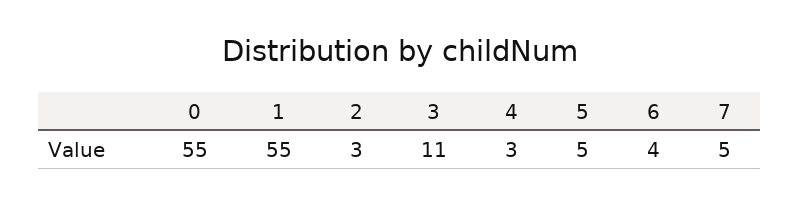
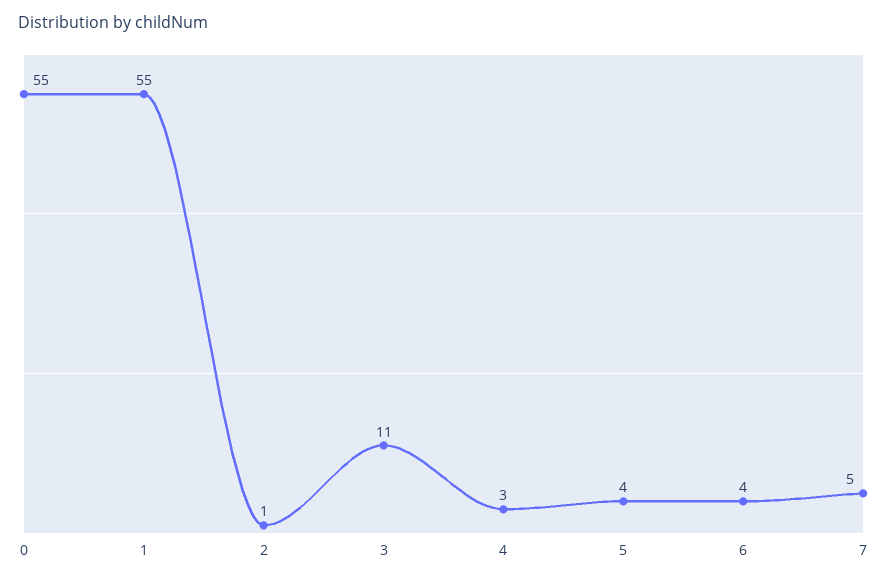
  {
    "0": 55,
    "1": 55,
-   "2": 3,
+   "2": 1,
    "3": 11,
    "4": 3,
-   "5": 5,
+   "5": 4,
    "6": 4,
    "7": 5
  }

